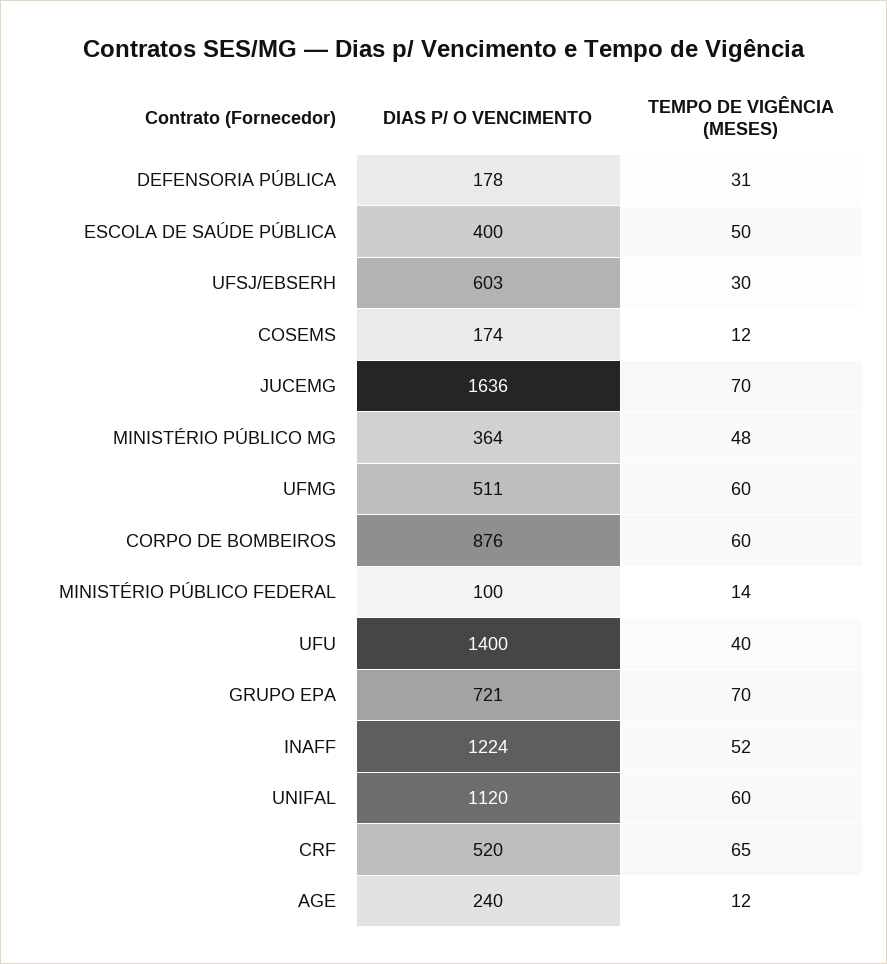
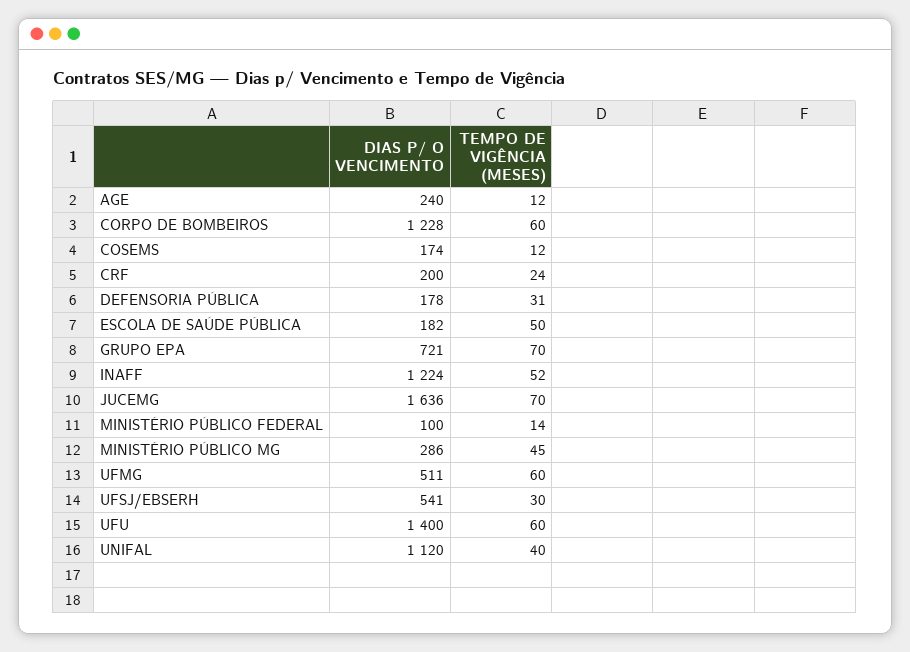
  {
    "DIAS P/ O VENCIMENTO": {
      "DEFENSORIA PÚBLICA": 178,
-     "ESCOLA DE SAÚDE PÚBLICA": 400,
+     "ESCOLA DE SAÚDE PÚBLICA": 182,
-     "UFSJ/EBSERH": 603,
+     "UFSJ/EBSERH": 541,
      "COSEMS": 174,
      "JUCEMG": 1636,
-     "MINISTÉRIO PÚBLICO MG": 364,
+     "MINISTÉRIO PÚBLICO MG": 286,
      "UFMG": 511,
-     "CORPO DE BOMBEIROS": 876,
+     "CORPO DE BOMBEIROS": 1228,
      "MINISTÉRIO PÚBLICO FEDERAL": 100,
      "UFU": 1400,
      "GRUPO EPA": 721,
      "INAFF": 1224,
      "UNIFAL": 1120,
-     "CRF": 520,
+     "CRF": 200,
      "AGE": 240
    },
    "TEMPO DE VIGÊNCIA (MESES)": {
      "DEFENSORIA PÚBLICA": 31,
      "ESCOLA DE SAÚDE PÚBLICA": 50,
      "UFSJ/EBSERH": 30,
      "COSEMS": 12,
      "JUCEMG": 70,
-     "MINISTÉRIO PÚBLICO MG": 48,
+     "MINISTÉRIO PÚBLICO MG": 45,
      "UFMG": 60,
      "CORPO DE BOMBEIROS": 60,
      "MINISTÉRIO PÚBLICO FEDERAL": 14,
-     "UFU": 40,
+     "UFU": 60,
      "GRUPO EPA": 70,
      "INAFF": 52,
-     "UNIFAL": 60,
+     "UNIFAL": 40,
-     "CRF": 65,
+     "CRF": 24,
      "AGE": 12
    }
  }

